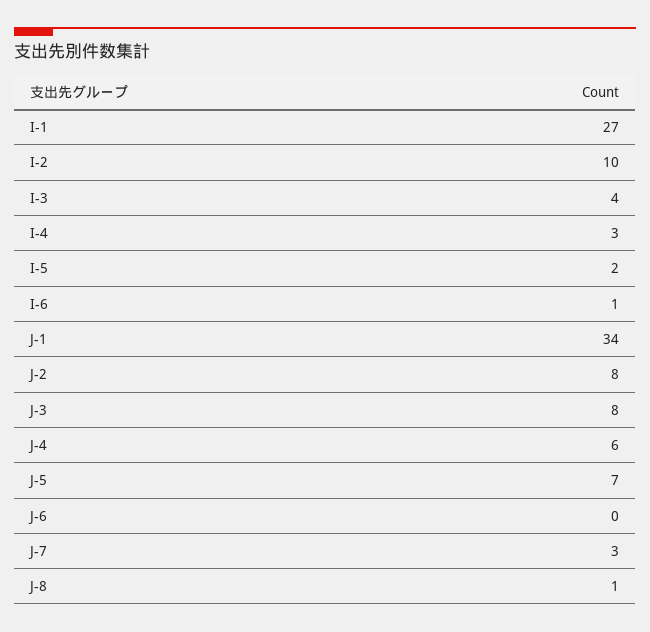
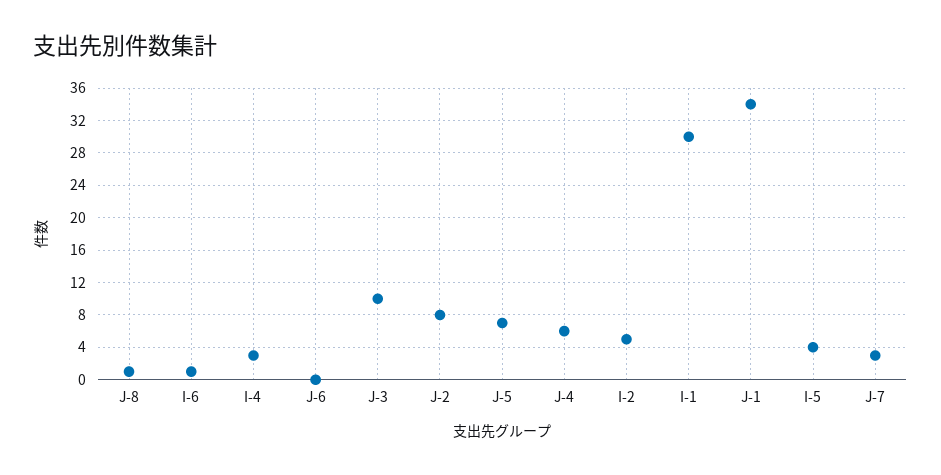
  {
-   "I-1": 27,
+   "I-1": 30,
-   "I-2": 10,
+   "I-2": 5,
-   "I-3": 4,
    "I-4": 3,
-   "I-5": 2,
+   "I-5": 4,
    "I-6": 1,
    "J-1": 34,
    "J-2": 8,
-   "J-3": 8,
+   "J-3": 10,
    "J-4": 6,
    "J-5": 7,
    "J-6": 0,
    "J-7": 3,
    "J-8": 1
  }

